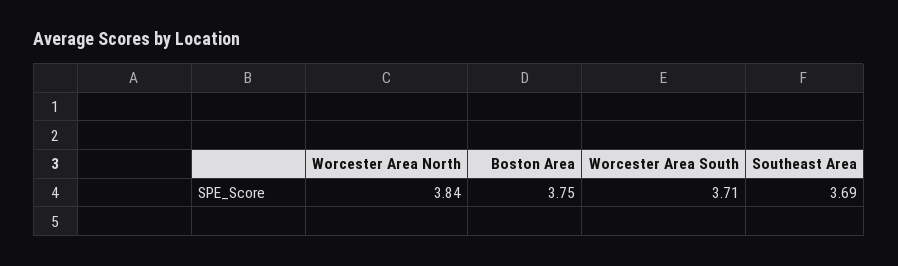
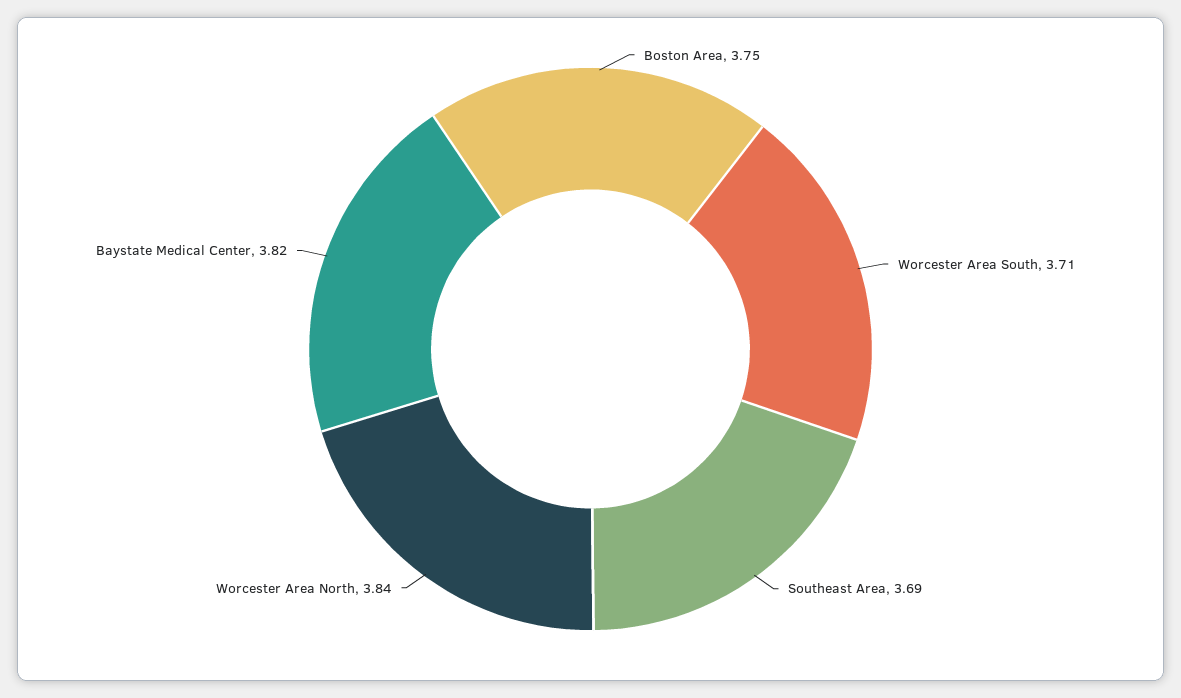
  {
    "Worcester Area North": 3.84,
    "Boston Area": 3.75,
    "Worcester Area South": 3.71,
-   "Southeast Area": 3.69
+   "Southeast Area": 3.69,
+   "Baystate Medical Center": 3.82
  }

